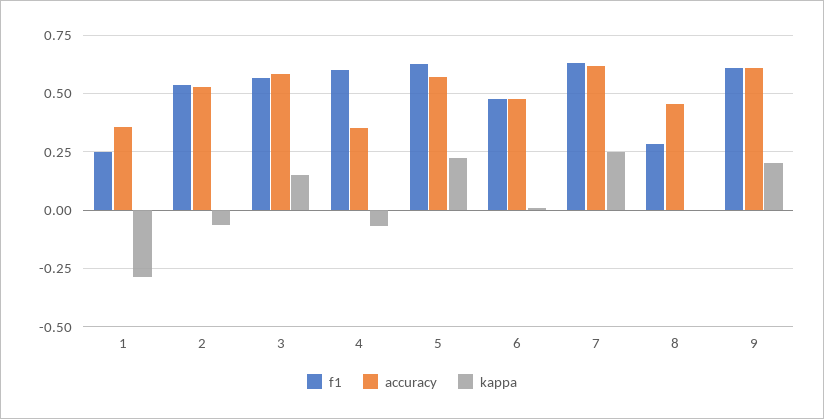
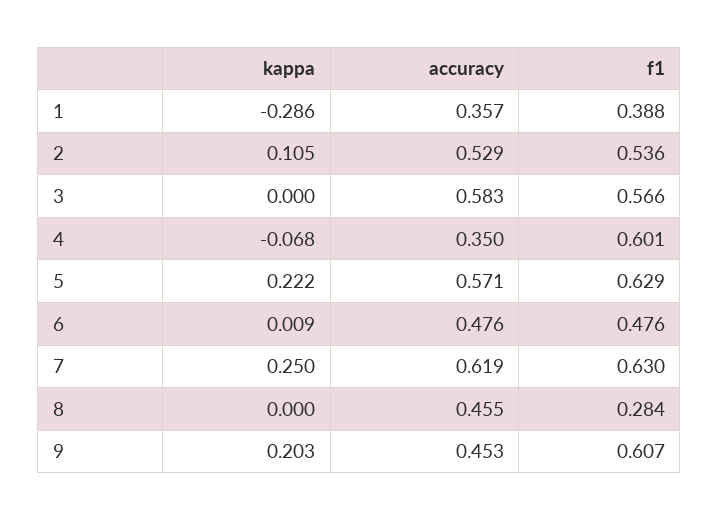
  {
    "f1": {
-     "1": 0.25,
+     "1": 0.388,
      "2": 0.536,
      "3": 0.566,
      "4": 0.601,
      "5": 0.629,
      "6": 0.476,
      "7": 0.63,
      "8": 0.284,
      "9": 0.607
    },
    "accuracy": {
      "1": 0.357,
      "2": 0.529,
      "3": 0.583,
      "4": 0.35,
      "5": 0.571,
      "6": 0.476,
      "7": 0.619,
      "8": 0.455,
-     "9": 0.6
+     "9": 0.453
    },
    "kappa": {
      "1": -0.286,
-     "2": -0.05,
+     "2": 0.105,
-     "3": 0.15,
+     "3": 0,
      "4": -0.068,
      "5": 0.222,
      "6": 0.009,
      "7": 0.25,
      "8": 0,
      "9": 0.203
    }
  }

